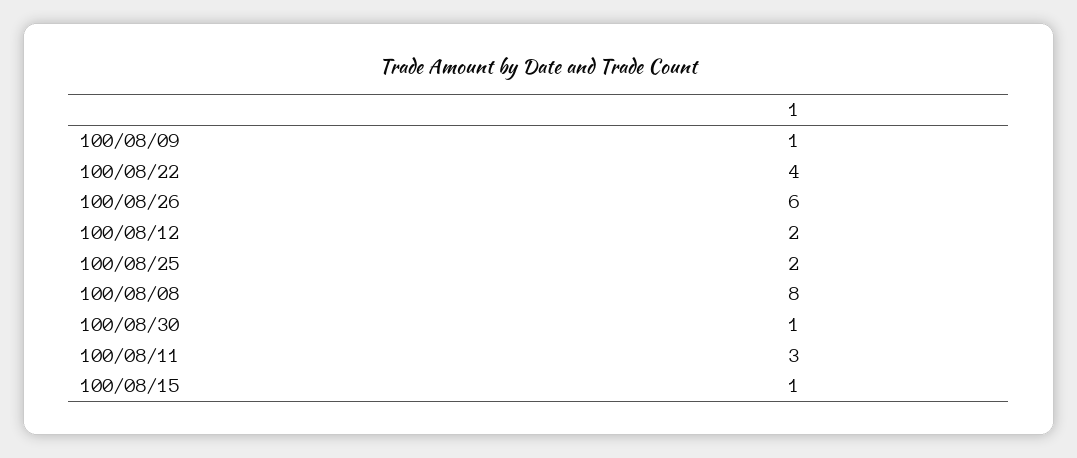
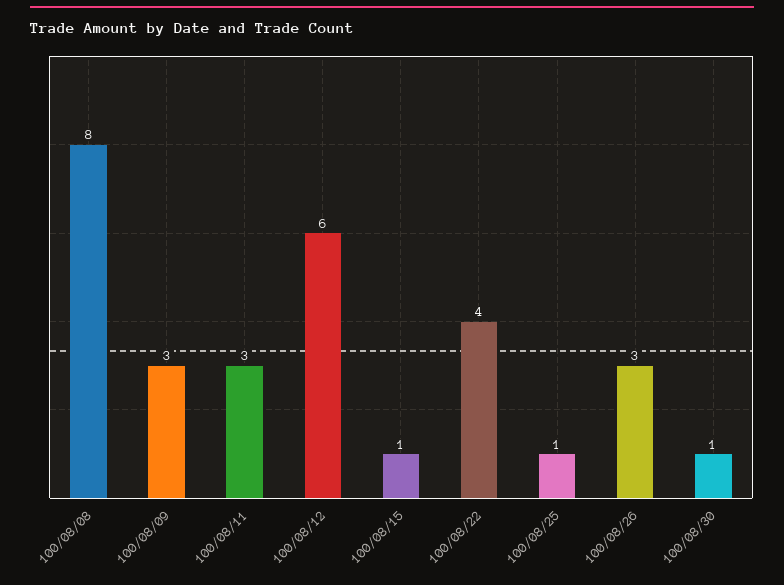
  {
-   "100/08/09": 1,
+   "100/08/09": 3,
    "100/08/22": 4,
-   "100/08/26": 6,
+   "100/08/26": 3,
-   "100/08/12": 2,
+   "100/08/12": 6,
-   "100/08/25": 2,
+   "100/08/25": 1,
    "100/08/08": 8,
    "100/08/30": 1,
    "100/08/11": 3,
    "100/08/15": 1
  }

